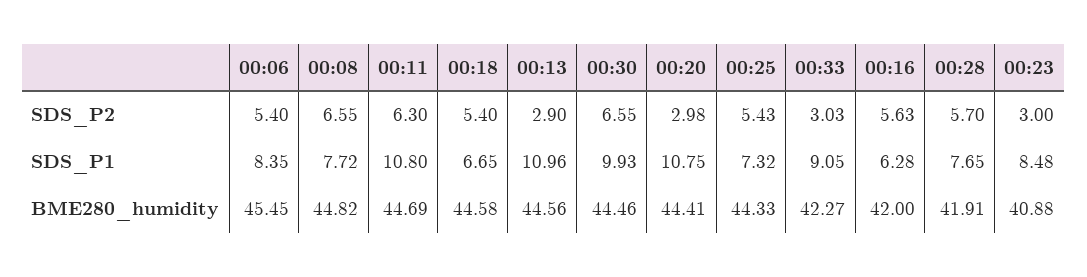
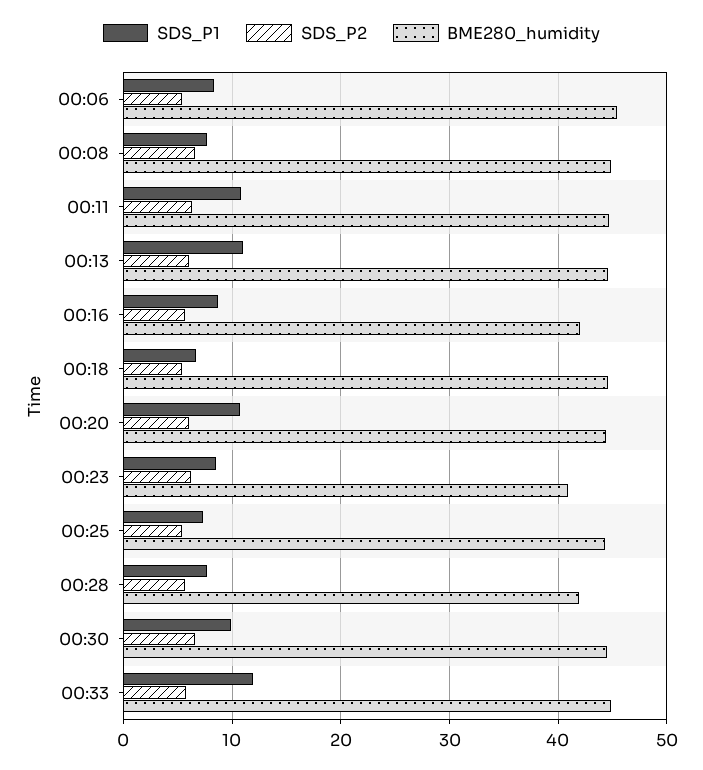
  {
    "SDS_P2": {
      "00:06": 5.4,
      "00:08": 6.55,
      "00:11": 6.3,
      "00:18": 5.4,
-     "00:13": 2.9,
+     "00:13": 6,
      "00:30": 6.55,
-     "00:20": 2.98,
+     "00:20": 6,
      "00:25": 5.43,
-     "00:33": 3.03,
+     "00:33": 6,
      "00:16": 5.63,
      "00:28": 5.7,
-     "00:23": 3
+     "00:23": 6
    },
    "SDS_P1": {
      "00:06": 8.35,
      "00:08": 7.72,
      "00:11": 10.8,
      "00:18": 6.65,
      "00:13": 10.96,
      "00:30": 9.93,
      "00:20": 10.75,
      "00:25": 7.32,
-     "00:33": 9.05,
+     "00:33": 12,
-     "00:16": 6.28,
+     "00:16": 9,
      "00:28": 7.65,
      "00:23": 8.48
    },
    "BME280_humidity": {
      "00:06": 45.45,
      "00:08": 44.82,
      "00:11": 44.69,
      "00:18": 44.58,
      "00:13": 44.56,
      "00:30": 44.46,
      "00:20": 44.41,
      "00:25": 44.33,
-     "00:33": 42.27,
+     "00:33": 45,
      "00:16": 42,
      "00:28": 41.91,
      "00:23": 40.88
    }
  }

